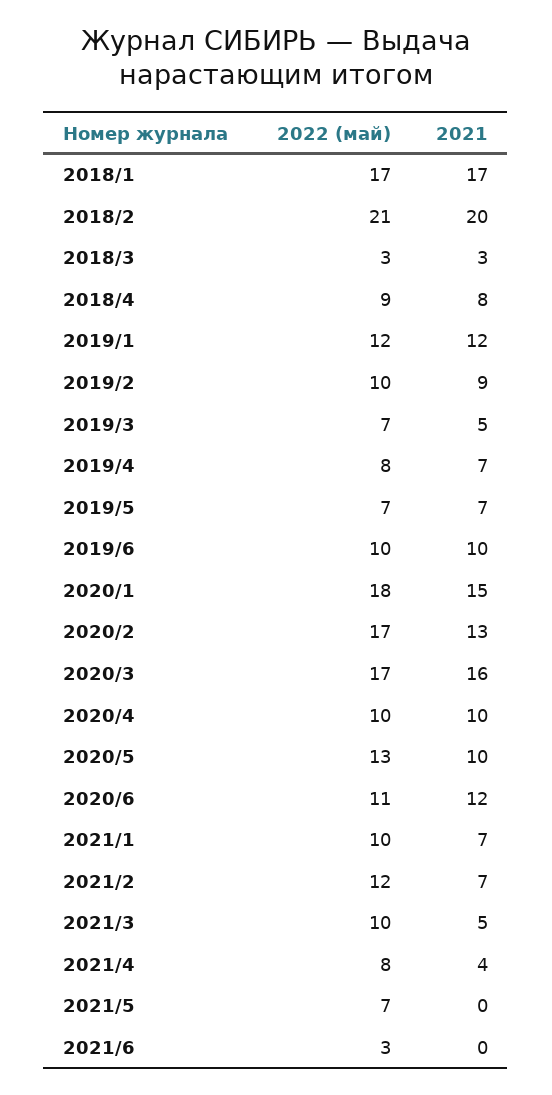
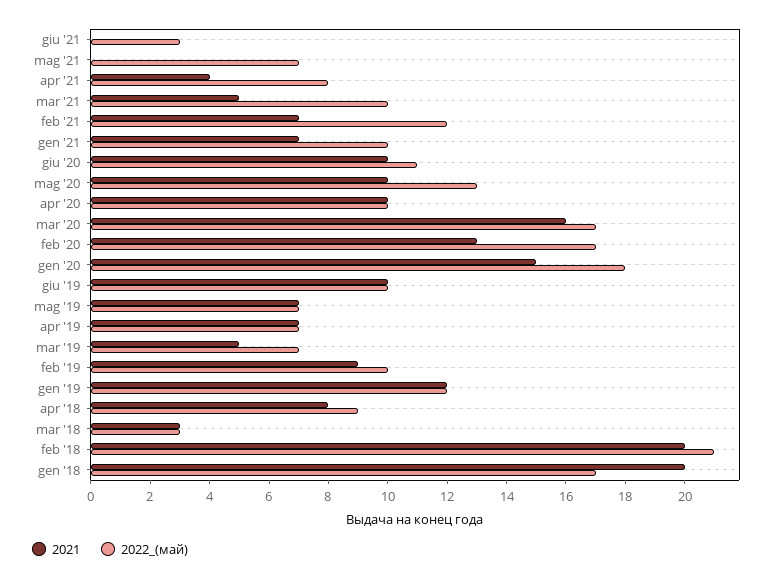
  {
    "2022 (май)": {
      "2018/1": 17,
      "2018/2": 21,
      "2018/3": 3,
      "2018/4": 9,
      "2019/1": 12,
      "2019/2": 10,
      "2019/3": 7,
-     "2019/4": 8,
+     "2019/4": 7,
      "2019/5": 7,
      "2019/6": 10,
      "2020/1": 18,
      "2020/2": 17,
      "2020/3": 17,
      "2020/4": 10,
      "2020/5": 13,
      "2020/6": 11,
      "2021/1": 10,
      "2021/2": 12,
      "2021/3": 10,
      "2021/4": 8,
      "2021/5": 7,
      "2021/6": 3
    },
    "2021": {
-     "2018/1": 17,
+     "2018/1": 20,
      "2018/2": 20,
      "2018/3": 3,
      "2018/4": 8,
      "2019/1": 12,
      "2019/2": 9,
      "2019/3": 5,
      "2019/4": 7,
      "2019/5": 7,
      "2019/6": 10,
      "2020/1": 15,
      "2020/2": 13,
      "2020/3": 16,
      "2020/4": 10,
      "2020/5": 10,
-     "2020/6": 12,
+     "2020/6": 10,
      "2021/1": 7,
      "2021/2": 7,
      "2021/3": 5,
      "2021/4": 4,
      "2021/5": 0,
      "2021/6": 0
    }
  }

